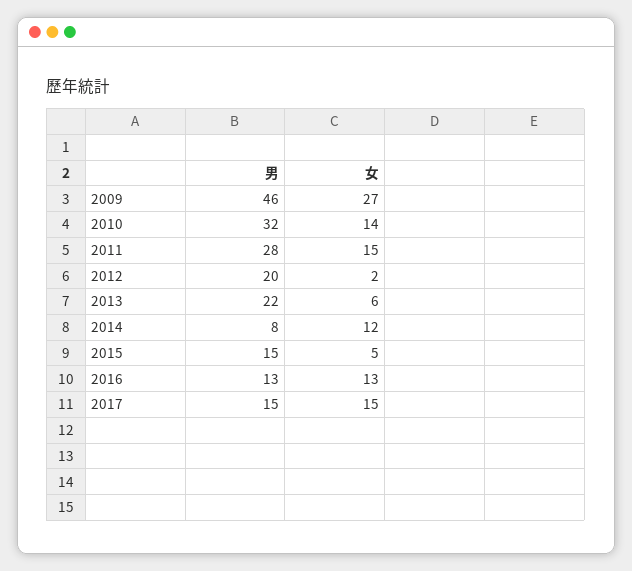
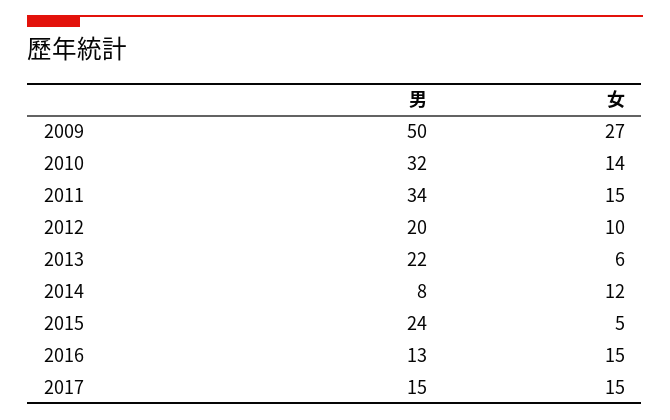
  {
    "男": {
-     "2009": 46,
+     "2009": 50,
      "2010": 32,
-     "2011": 28,
+     "2011": 34,
      "2012": 20,
      "2013": 22,
      "2014": 8,
-     "2015": 15,
+     "2015": 24,
      "2016": 13,
      "2017": 15
    },
    "女": {
      "2009": 27,
      "2010": 14,
      "2011": 15,
-     "2012": 2,
+     "2012": 10,
      "2013": 6,
      "2014": 12,
      "2015": 5,
-     "2016": 13,
+     "2016": 15,
      "2017": 15
    }
  }

